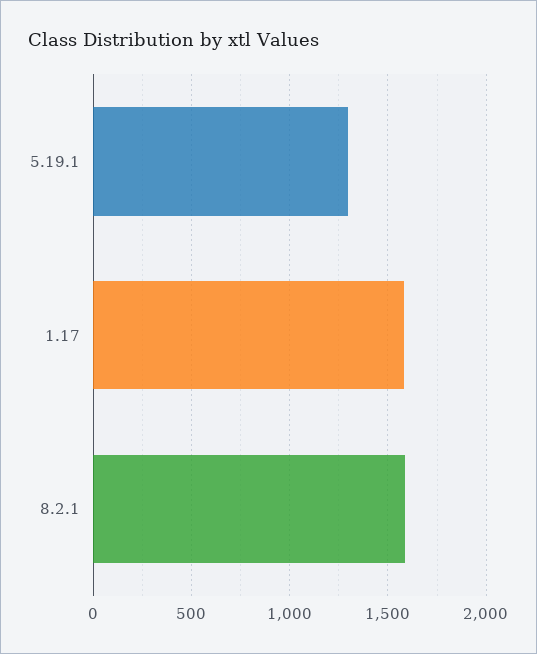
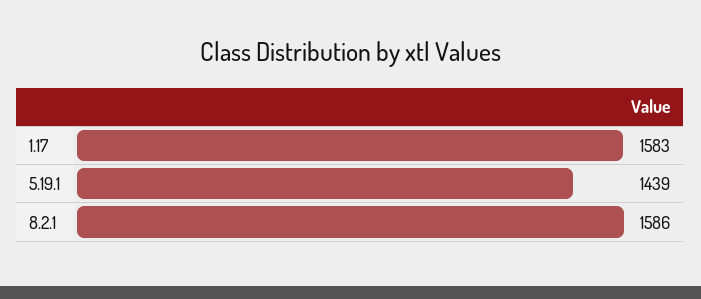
  {
-   "5.19.1": 1300,
+   "5.19.1": 1439,
    "1.17": 1583,
    "8.2.1": 1586
  }

